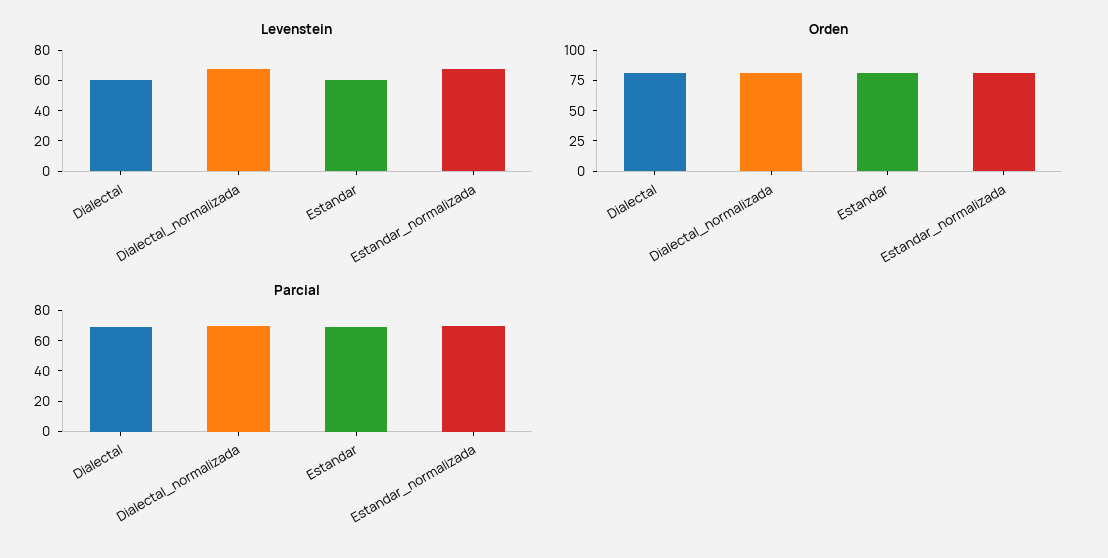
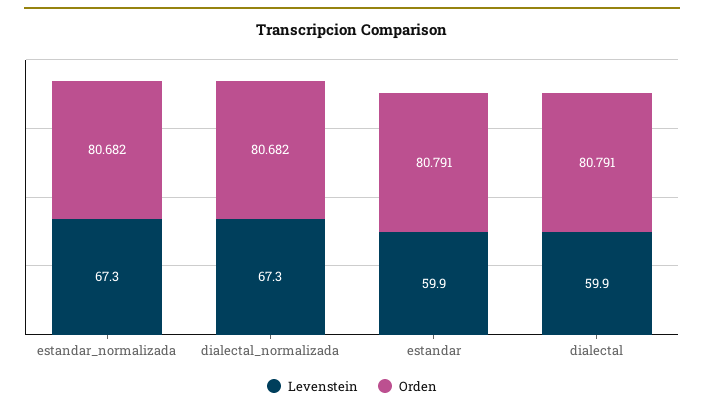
  {
    "Levenstein": {
      "Dialectal": 59.9,
      "Dialectal_normalizada": 67.3,
      "Estandar": 59.9,
      "Estandar_normalizada": 67.3
    },
    "Orden": {
      "Dialectal": 80.791,
      "Dialectal_normalizada": 80.682,
      "Estandar": 80.791,
      "Estandar_normalizada": 80.682
-   },
+   }
-   "Parcial": {
-     "Dialectal": 70,
-     "Dialectal_normalizada": 70,
-     "Estandar": 70,
-     "Estandar_normalizada": 70
-   }
  }

